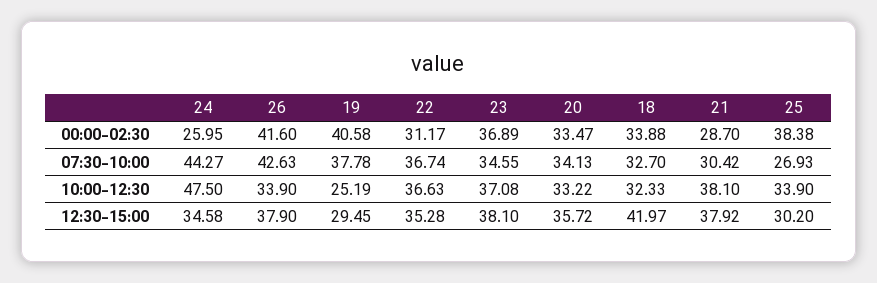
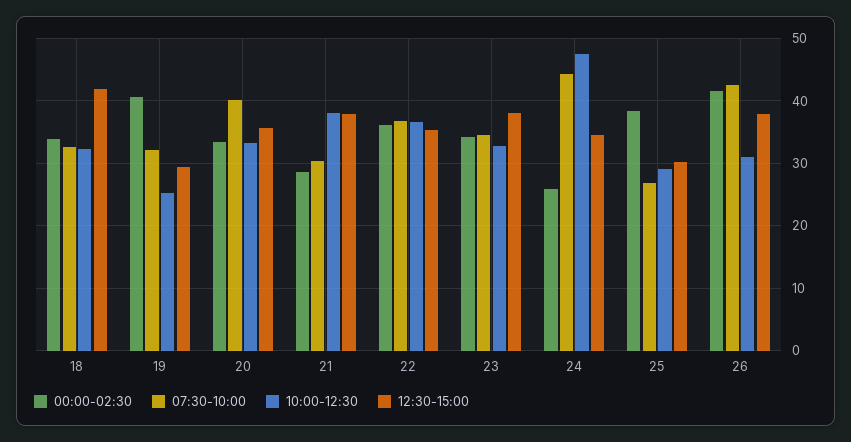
  {
    "00:00-02:30": {
      "24": 25.95,
      "26": 41.6,
      "19": 40.58,
-     "22": 31.17,
+     "22": 36,
-     "23": 36.89,
+     "23": 34,
      "20": 33.47,
      "18": 33.88,
      "21": 28.7,
      "25": 38.38
    },
    "07:30-10:00": {
      "24": 44.27,
      "26": 42.63,
-     "19": 37.78,
+     "19": 32,
      "22": 36.74,
      "23": 34.55,
-     "20": 34.13,
+     "20": 40,
      "18": 32.7,
      "21": 30.42,
      "25": 26.93
    },
    "10:00-12:30": {
      "24": 47.5,
-     "26": 33.9,
+     "26": 31,
      "19": 25.19,
      "22": 36.63,
-     "23": 37.08,
+     "23": 33,
      "20": 33.22,
      "18": 32.33,
      "21": 38.1,
-     "25": 33.9
+     "25": 29
    },
    "12:30-15:00": {
      "24": 34.58,
      "26": 37.9,
      "19": 29.45,
      "22": 35.28,
      "23": 38.1,
      "20": 35.72,
      "18": 41.97,
      "21": 37.92,
      "25": 30.2
    }
  }

